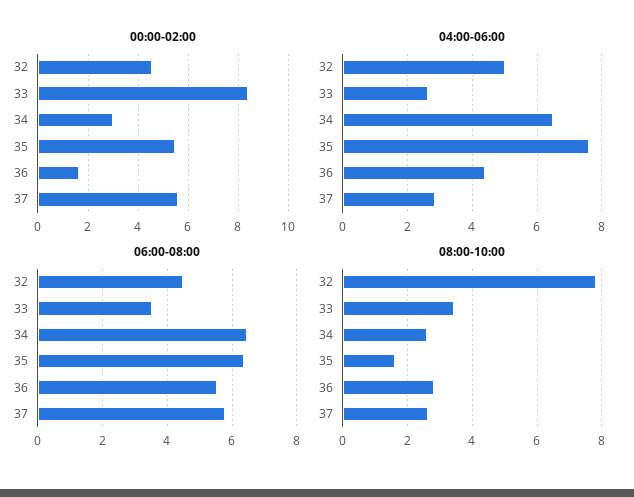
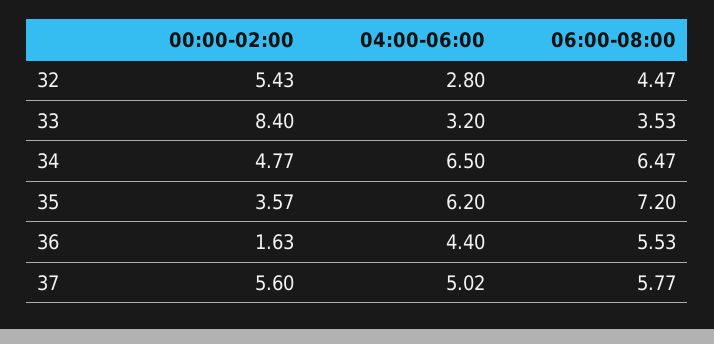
  {
    "00:00-02:00": {
-     "32": 4.5,
+     "32": 5.43,
      "33": 8.4,
-     "34": 3,
+     "34": 4.77,
-     "35": 5.5,
+     "35": 3.57,
      "36": 1.63,
      "37": 5.6
    },
    "04:00-06:00": {
-     "32": 5,
+     "32": 2.8,
-     "33": 2.6,
+     "33": 3.2,
      "34": 6.5,
-     "35": 7.6,
+     "35": 6.2,
      "36": 4.4,
-     "37": 2.8
+     "37": 5.02
    },
    "06:00-08:00": {
      "32": 4.47,
      "33": 3.53,
      "34": 6.47,
-     "35": 6.4,
+     "35": 7.2,
      "36": 5.53,
      "37": 5.77
-   },
+   }
-   "08:00-10:00": {
-     "32": 7.8,
-     "33": 3.4,
-     "34": 2.6,
-     "35": 1.6,
-     "36": 2.8,
-     "37": 2.6
-   }
  }

